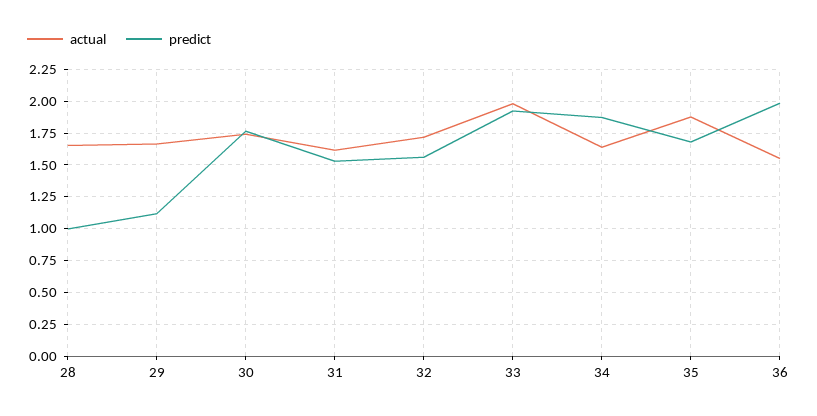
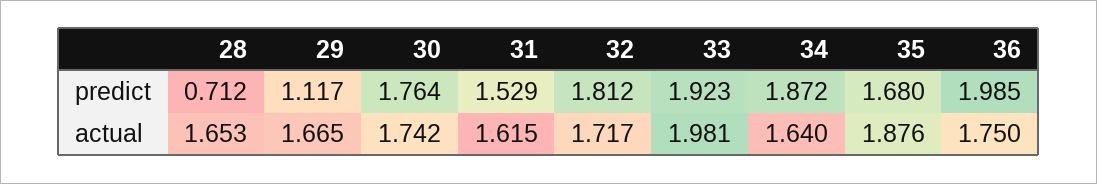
  {
    "actual": {
      "28": 1.653,
      "29": 1.665,
      "30": 1.742,
      "31": 1.615,
      "32": 1.717,
      "33": 1.981,
      "34": 1.64,
      "35": 1.876,
-     "36": 1.55
+     "36": 1.75
    },
    "predict": {
-     "28": 1,
+     "28": 0.712,
      "29": 1.117,
      "30": 1.764,
      "31": 1.529,
-     "32": 1.55,
+     "32": 1.812,
      "33": 1.923,
      "34": 1.872,
      "35": 1.68,
      "36": 1.985
    }
  }

